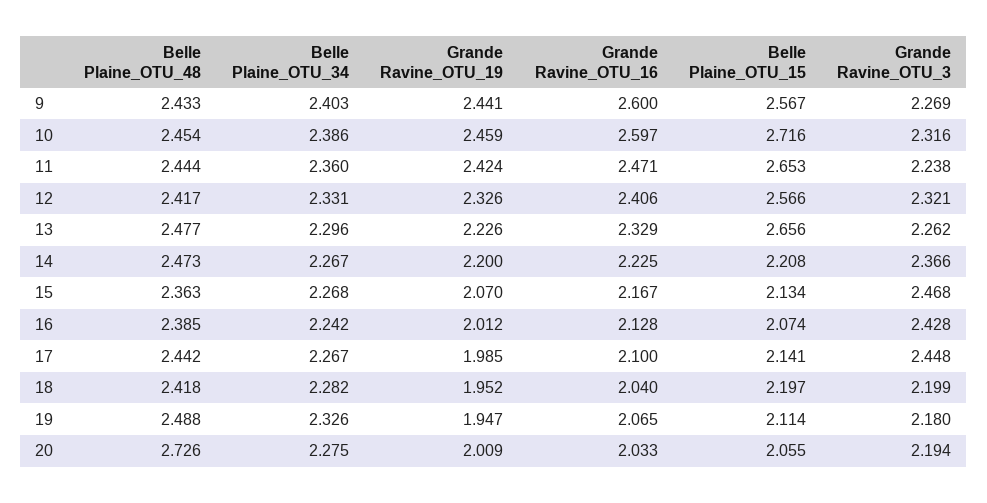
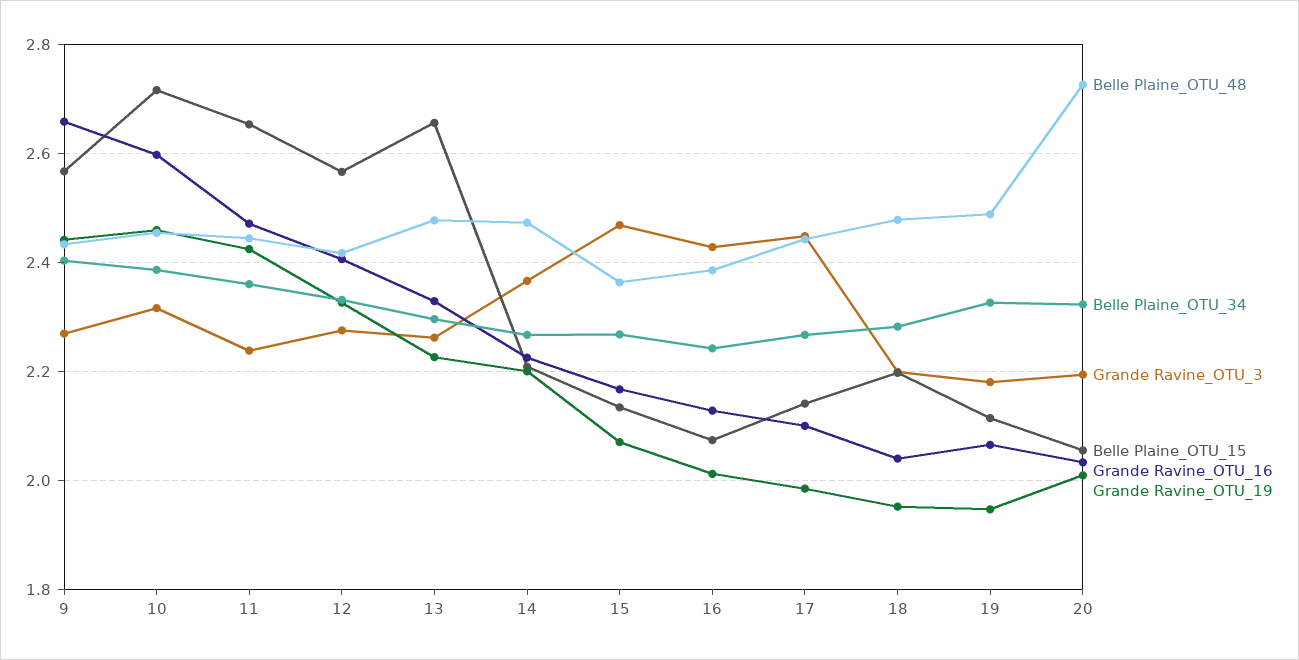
  {
    "Belle Plaine_OTU_48": {
      "9": 2.433,
      "10": 2.454,
      "11": 2.444,
      "12": 2.417,
      "13": 2.477,
      "14": 2.473,
      "15": 2.363,
      "16": 2.385,
      "17": 2.442,
-     "18": 2.418,
+     "18": 2.48,
      "19": 2.488,
      "20": 2.726
    },
    "Belle Plaine_OTU_34": {
      "9": 2.403,
      "10": 2.386,
      "11": 2.36,
      "12": 2.331,
      "13": 2.296,
      "14": 2.267,
      "15": 2.268,
      "16": 2.242,
      "17": 2.267,
      "18": 2.282,
      "19": 2.326,
-     "20": 2.275
+     "20": 2.32
    },
    "Grande Ravine_OTU_19": {
      "9": 2.441,
      "10": 2.459,
      "11": 2.424,
      "12": 2.326,
      "13": 2.226,
      "14": 2.2,
      "15": 2.07,
      "16": 2.012,
      "17": 1.985,
      "18": 1.952,
      "19": 1.947,
      "20": 2.009
    },
    "Grande Ravine_OTU_16": {
-     "9": 2.6,
+     "9": 2.66,
      "10": 2.597,
      "11": 2.471,
      "12": 2.406,
      "13": 2.329,
      "14": 2.225,
      "15": 2.167,
      "16": 2.128,
      "17": 2.1,
      "18": 2.04,
      "19": 2.065,
      "20": 2.033
    },
    "Belle Plaine_OTU_15": {
      "9": 2.567,
      "10": 2.716,
      "11": 2.653,
      "12": 2.566,
      "13": 2.656,
      "14": 2.208,
      "15": 2.134,
      "16": 2.074,
      "17": 2.141,
      "18": 2.197,
      "19": 2.114,
      "20": 2.055
    },
    "Grande Ravine_OTU_3": {
      "9": 2.269,
      "10": 2.316,
      "11": 2.238,
-     "12": 2.321,
+     "12": 2.28,
      "13": 2.262,
      "14": 2.366,
      "15": 2.468,
      "16": 2.428,
      "17": 2.448,
      "18": 2.199,
      "19": 2.18,
      "20": 2.194
    }
  }

